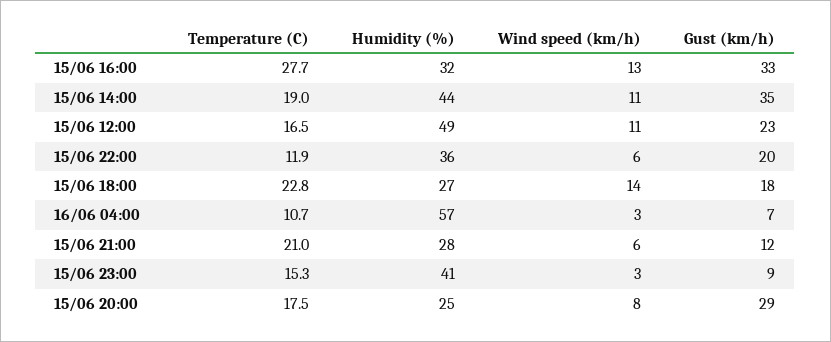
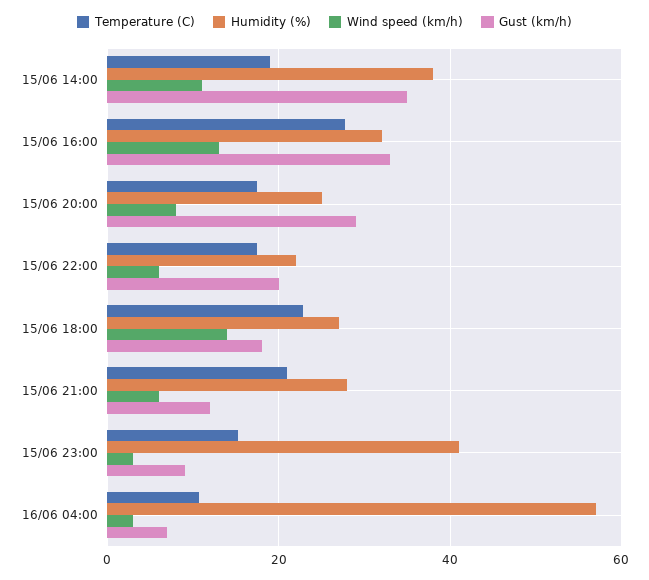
  {
    "Temperature (C)": {
      "15/06 16:00": 27.7,
      "15/06 14:00": 19,
-     "15/06 12:00": 16.5,
-     "15/06 22:00": 11.9,
+     "15/06 22:00": 18,
      "15/06 18:00": 22.8,
      "16/06 04:00": 10.7,
      "15/06 21:00": 21,
      "15/06 23:00": 15.3,
      "15/06 20:00": 17.5
    },
    "Humidity (%)": {
      "15/06 16:00": 32,
-     "15/06 14:00": 44,
+     "15/06 14:00": 38,
-     "15/06 12:00": 49,
-     "15/06 22:00": 36,
+     "15/06 22:00": 22,
      "15/06 18:00": 27,
      "16/06 04:00": 57,
      "15/06 21:00": 28,
      "15/06 23:00": 41,
      "15/06 20:00": 25
    },
    "Wind speed (km/h)": {
      "15/06 16:00": 13,
      "15/06 14:00": 11,
-     "15/06 12:00": 11,
      "15/06 22:00": 6,
      "15/06 18:00": 14,
      "16/06 04:00": 3,
      "15/06 21:00": 6,
      "15/06 23:00": 3,
      "15/06 20:00": 8
    },
    "Gust (km/h)": {
      "15/06 16:00": 33,
      "15/06 14:00": 35,
-     "15/06 12:00": 23,
      "15/06 22:00": 20,
      "15/06 18:00": 18,
      "16/06 04:00": 7,
      "15/06 21:00": 12,
      "15/06 23:00": 9,
      "15/06 20:00": 29
    }
  }

